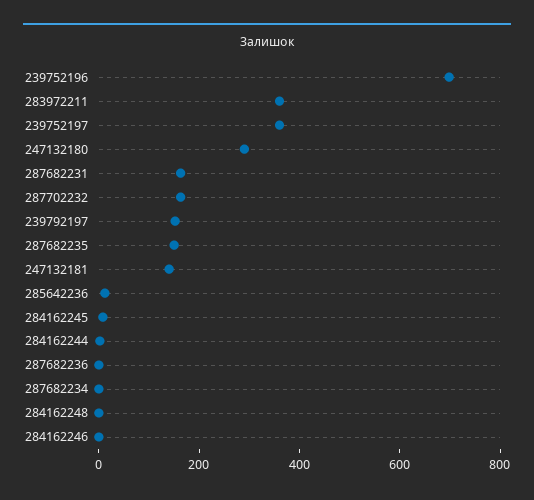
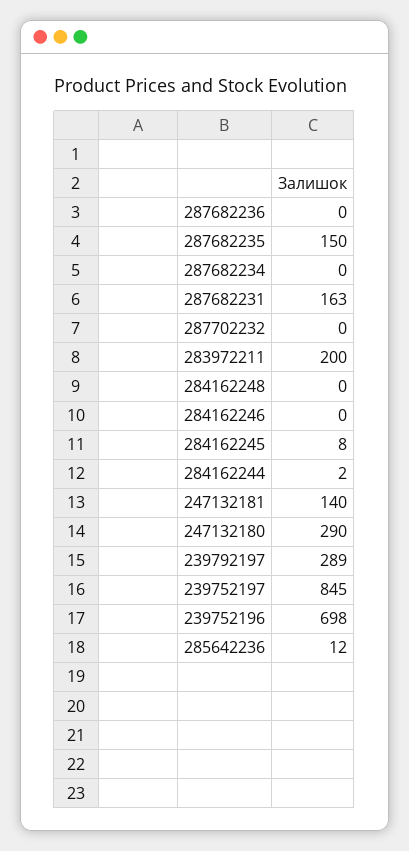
  {
    "239752196": 698,
-   "283972211": 350,
+   "283972211": 200,
-   "239752197": 350,
+   "239752197": 845,
    "247132180": 290,
    "287682231": 163,
-   "287702232": 150,
+   "287702232": 0,
-   "239792197": 150,
+   "239792197": 289,
    "287682235": 150,
    "247132181": 140,
    "285642236": 12,
    "284162245": 8,
    "284162244": 2,
    "287682236": 0,
    "287682234": 0,
    "284162248": 0,
    "284162246": 0
  }

